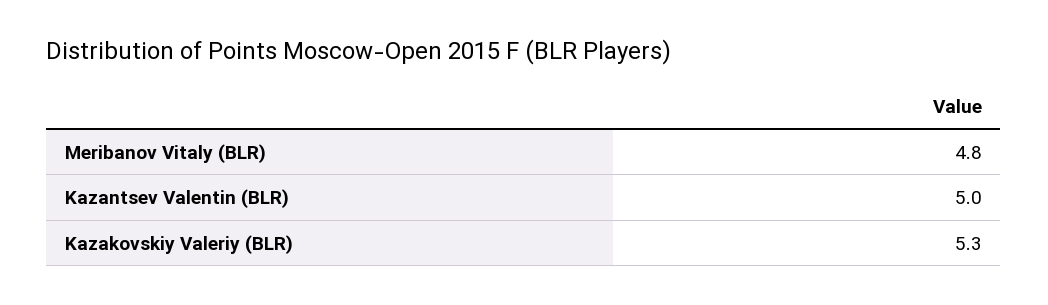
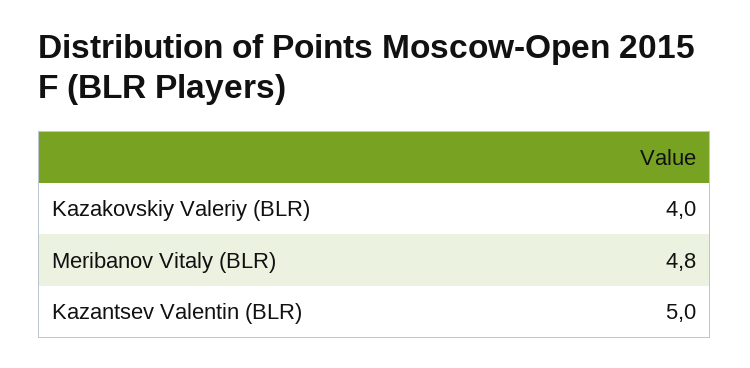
  {
    "Meribanov Vitaly (BLR)": 4.8,
    "Kazantsev Valentin (BLR)": 5,
-   "Kazakovskiy Valeriy (BLR)": 5.3
+   "Kazakovskiy Valeriy (BLR)": 4
  }

